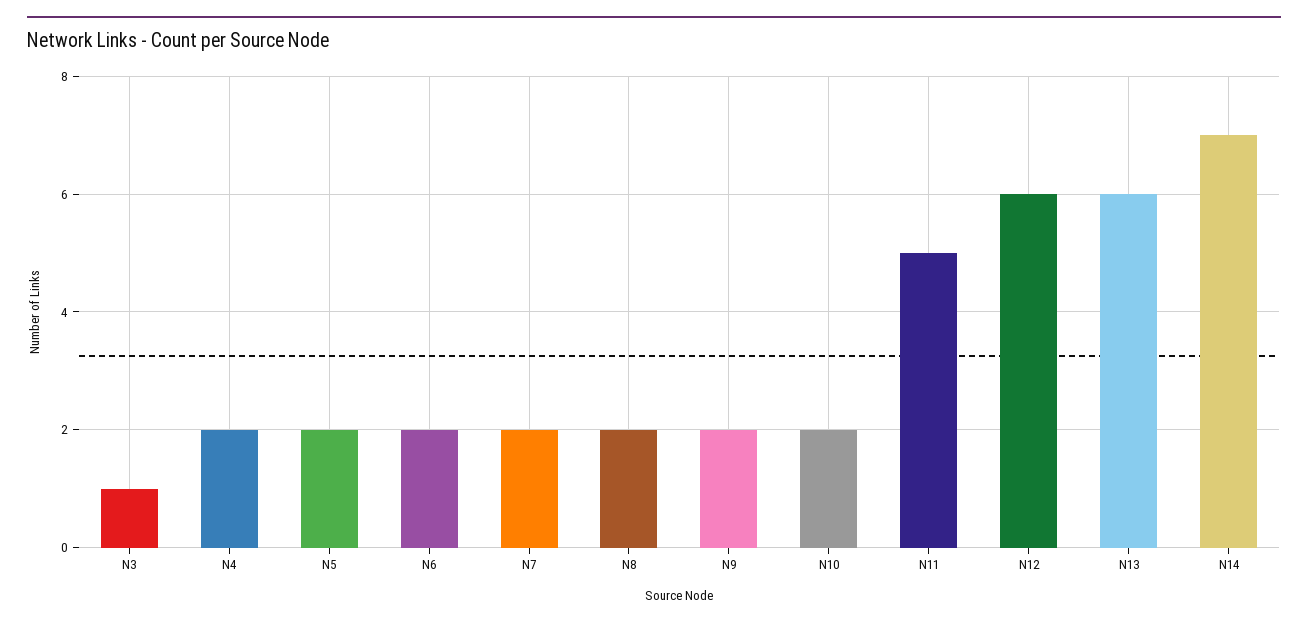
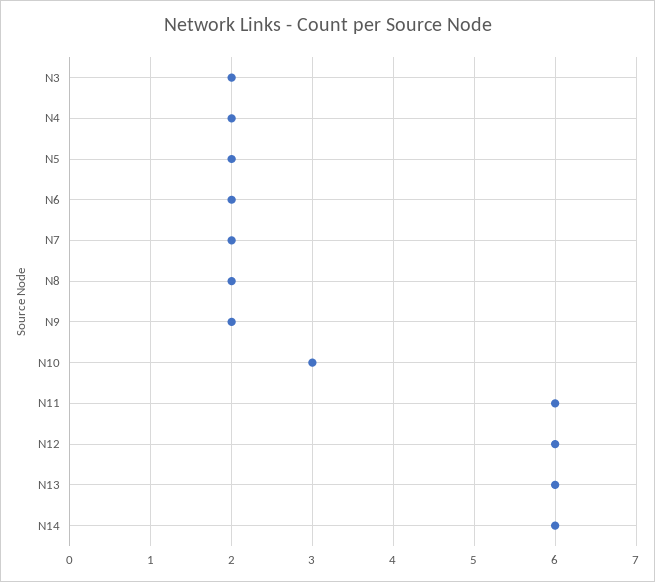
  {
-   "N3": 1,
+   "N3": 2,
    "N4": 2,
    "N5": 2,
    "N6": 2,
    "N7": 2,
    "N8": 2,
    "N9": 2,
-   "N10": 2,
+   "N10": 3,
-   "N11": 5,
+   "N11": 6,
    "N12": 6,
    "N13": 6,
-   "N14": 7
+   "N14": 6
  }

